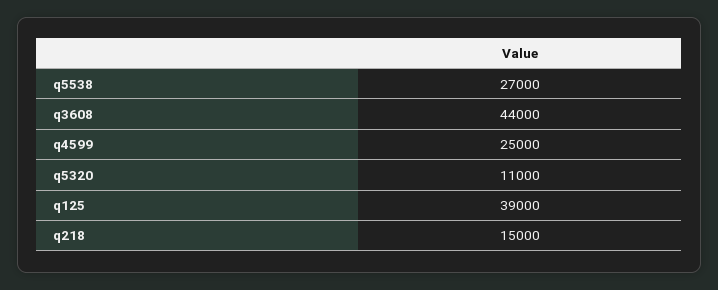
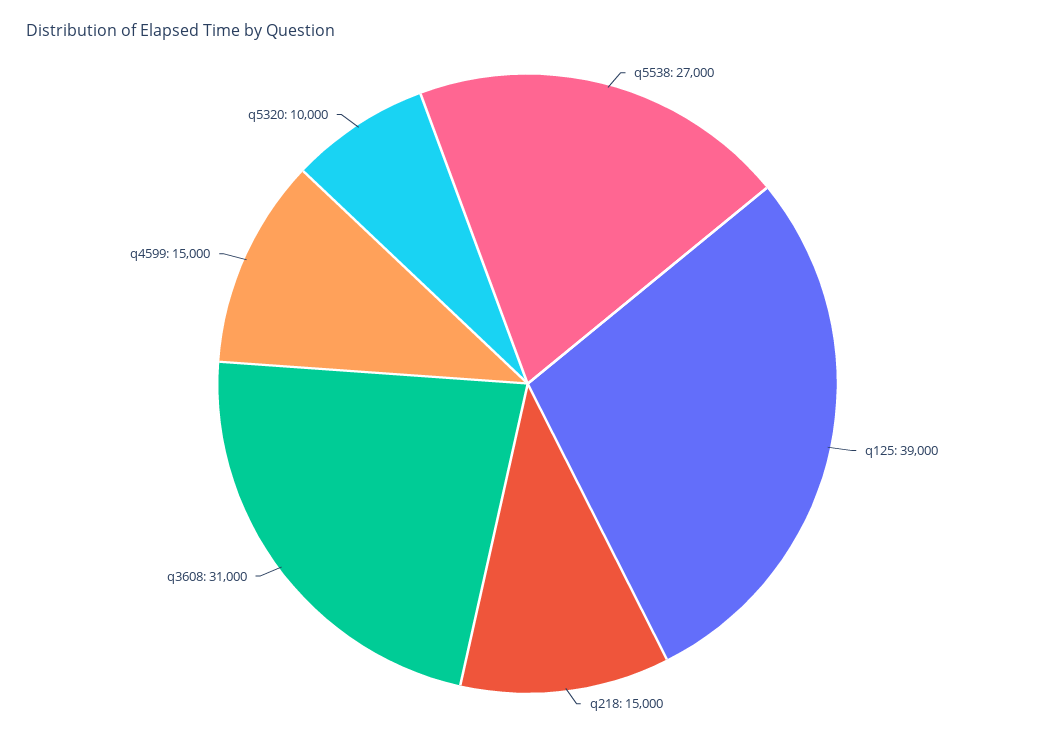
  {
    "q5538": 27000,
-   "q3608": 44000,
+   "q3608": 31000,
-   "q4599": 25000,
+   "q4599": 15000,
-   "q5320": 11000,
+   "q5320": 10000,
    "q125": 39000,
    "q218": 15000
  }

